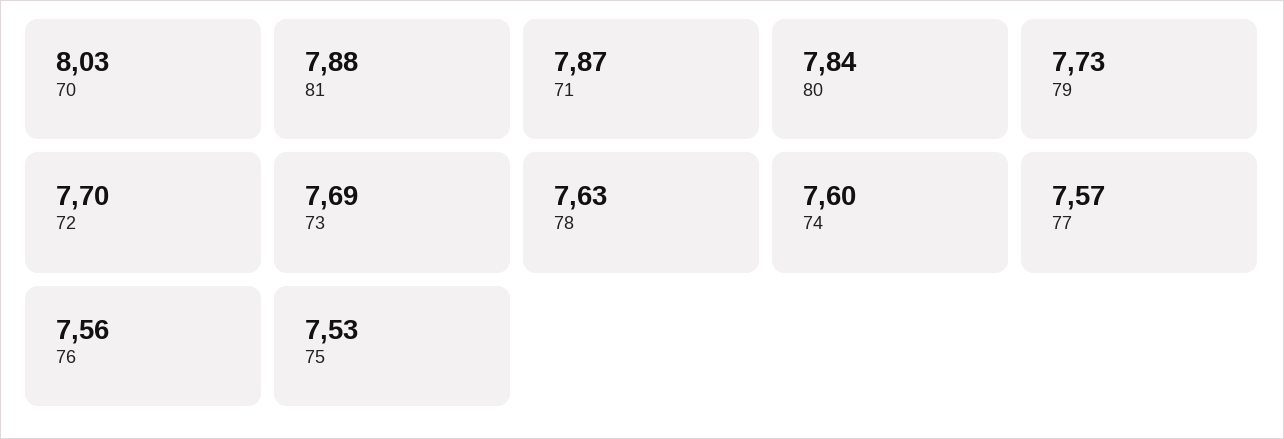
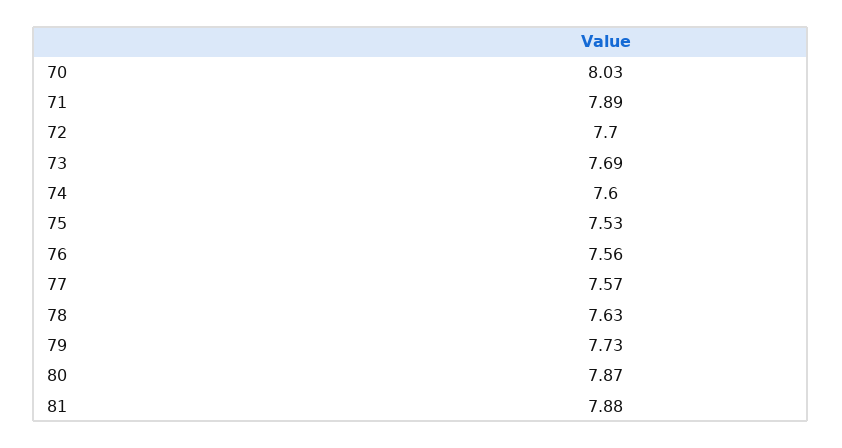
  {
    "70": 8.03,
    "81": 7.88,
-   "71": 7.87,
+   "71": 7.89,
-   "80": 7.84,
+   "80": 7.87,
    "79": 7.73,
    "72": 7.7,
    "73": 7.69,
    "78": 7.63,
    "74": 7.6,
    "77": 7.57,
    "76": 7.56,
    "75": 7.53
  }

